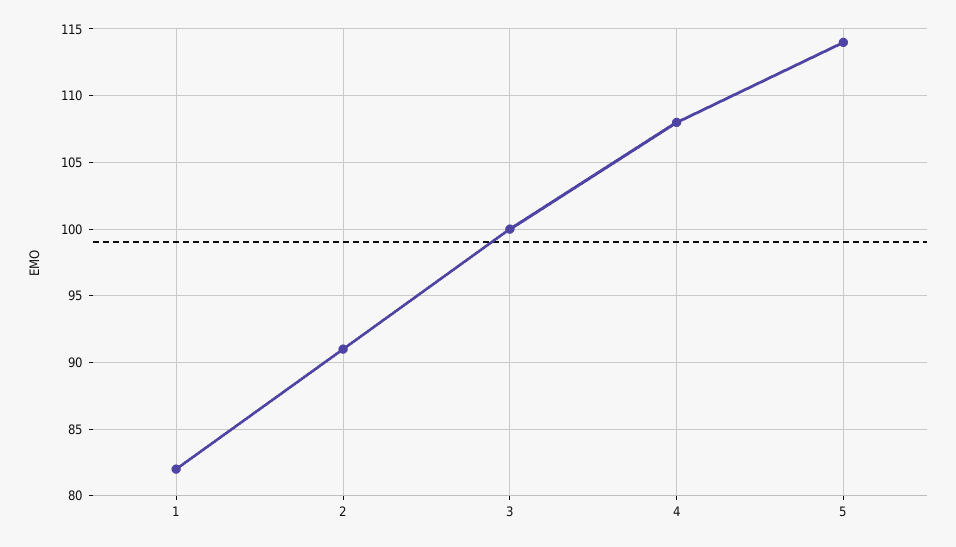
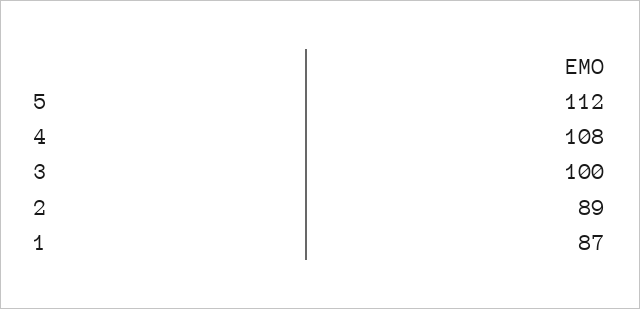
  {
-   "1": 82,
+   "1": 87,
-   "2": 91,
+   "2": 89,
    "3": 100,
    "4": 108,
-   "5": 114
+   "5": 112
  }

